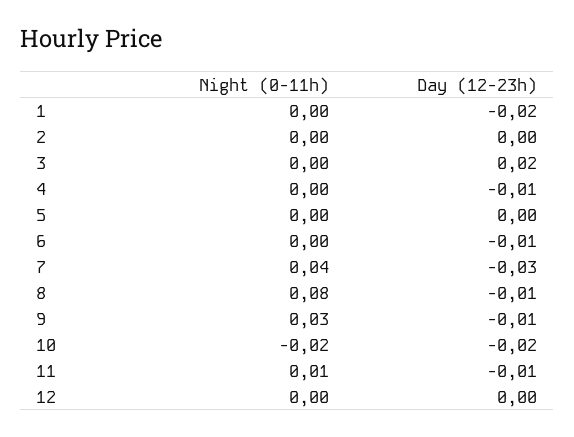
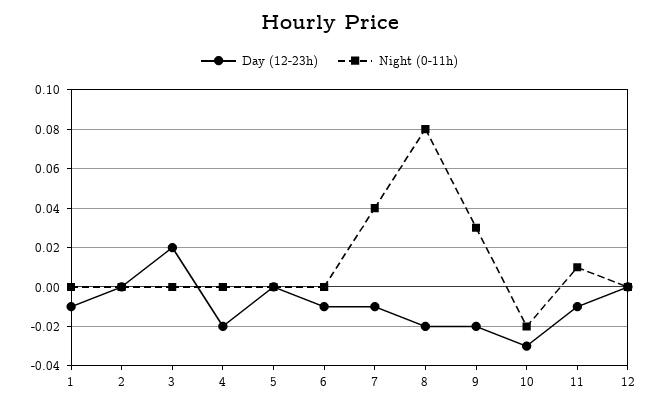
  {
    "Night (0-11h)": {
      "1": 0,
      "2": 0,
      "3": 0,
      "4": 0,
      "5": 0,
      "6": 0,
      "7": 0.04,
      "8": 0.08,
      "9": 0.03,
      "10": -0.02,
      "11": 0.01,
      "12": 0
    },
    "Day (12-23h)": {
-     "1": -0.02,
+     "1": -0.01,
      "2": 0,
      "3": 0.02,
-     "4": -0.01,
+     "4": -0.02,
      "5": 0,
      "6": -0.01,
-     "7": -0.03,
+     "7": -0.01,
-     "8": -0.01,
+     "8": -0.02,
-     "9": -0.01,
+     "9": -0.02,
-     "10": -0.02,
+     "10": -0.03,
      "11": -0.01,
      "12": 0
    }
  }

